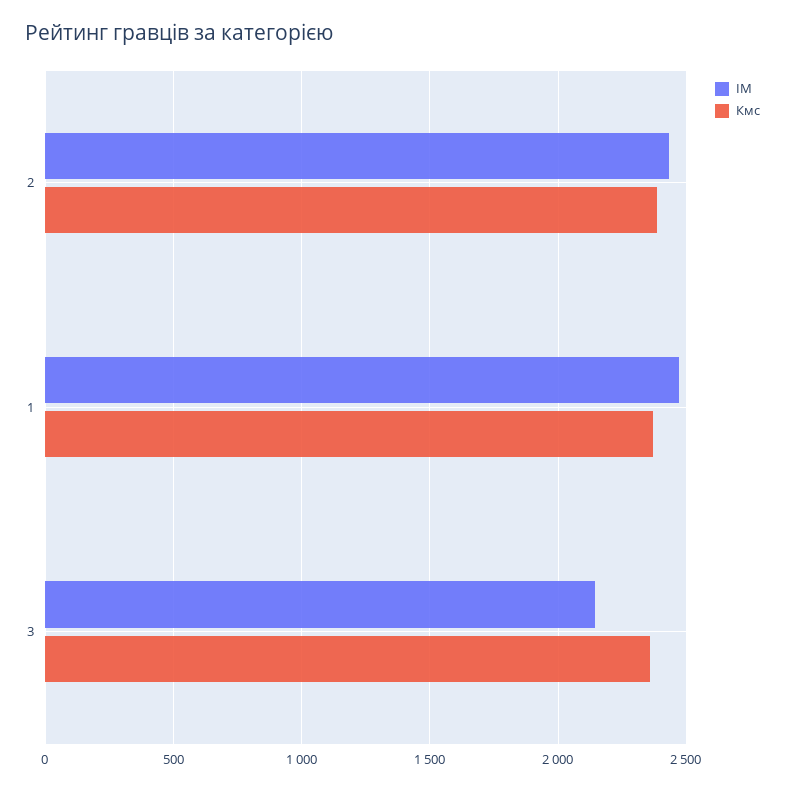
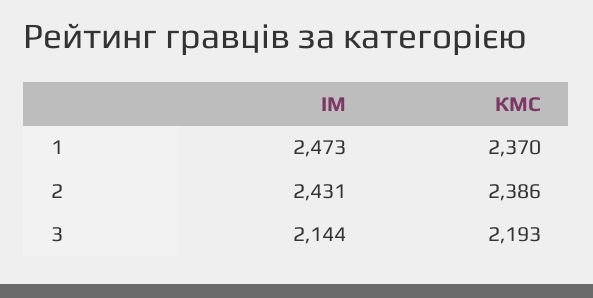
  {
    "IM": {
      "2": 2431,
      "1": 2473,
      "3": 2144
    },
    "Кмс": {
      "2": 2386,
      "1": 2370,
-     "3": 2350
+     "3": 2193
    }
  }

